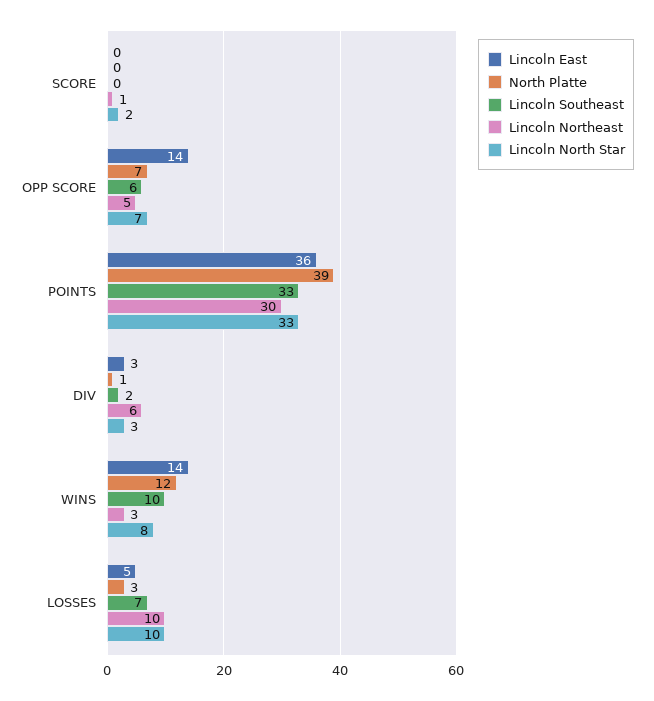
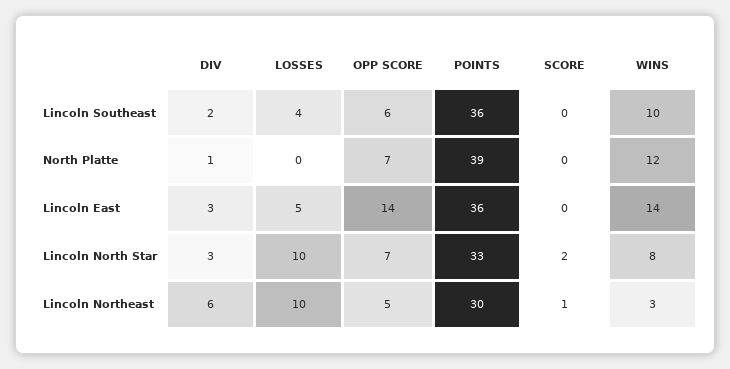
  {
    "Lincoln East": {
      "SCORE": 0,
      "OPP SCORE": 14,
      "POINTS": 36,
      "DIV": 3,
      "WINS": 14,
      "LOSSES": 5
    },
    "North Platte": {
      "SCORE": 0,
      "OPP SCORE": 7,
      "POINTS": 39,
      "DIV": 1,
      "WINS": 12,
-     "LOSSES": 3
+     "LOSSES": 0
    },
    "Lincoln Southeast": {
      "SCORE": 0,
      "OPP SCORE": 6,
-     "POINTS": 33,
+     "POINTS": 36,
      "DIV": 2,
      "WINS": 10,
-     "LOSSES": 7
+     "LOSSES": 4
    },
    "Lincoln Northeast": {
      "SCORE": 1,
      "OPP SCORE": 5,
      "POINTS": 30,
      "DIV": 6,
      "WINS": 3,
      "LOSSES": 10
    },
    "Lincoln North Star": {
      "SCORE": 2,
      "OPP SCORE": 7,
      "POINTS": 33,
      "DIV": 3,
      "WINS": 8,
      "LOSSES": 10
    }
  }

